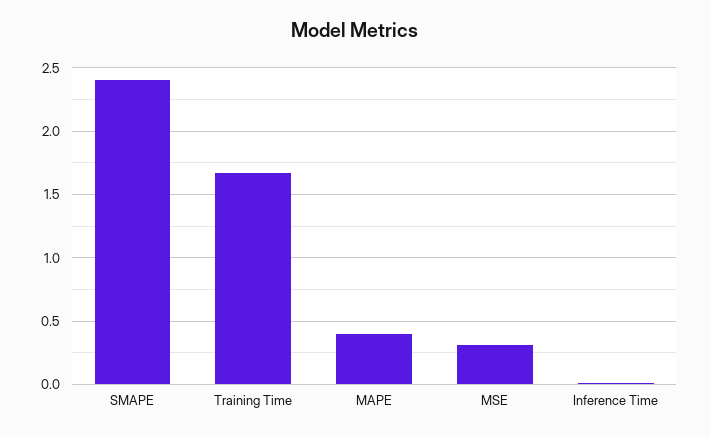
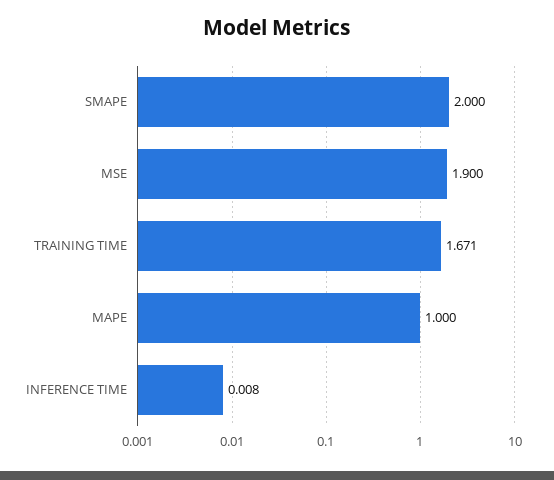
  {
-   "SMAPE": 2.4,
+   "SMAPE": 2,
    "Training Time": 1.671,
-   "MAPE": 0.4,
+   "MAPE": 1,
-   "MSE": 0.3,
+   "MSE": 1.9,
    "Inference Time": 0.008
  }

